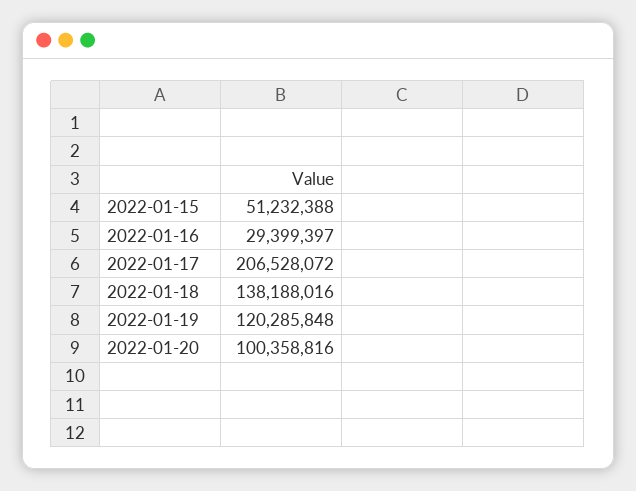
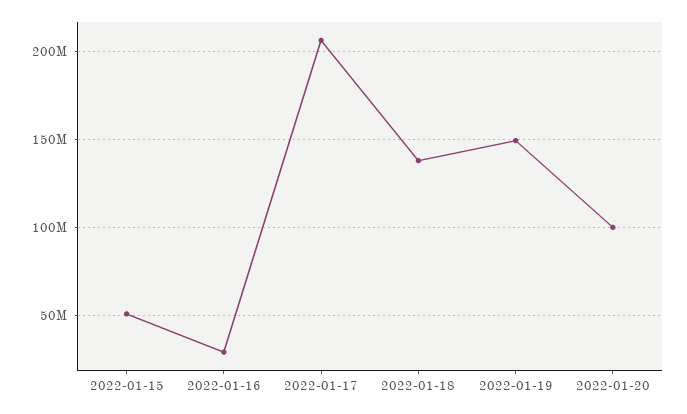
  {
    "2022-01-15": 51232388,
    "2022-01-16": 29399397,
    "2022-01-17": 206528072,
    "2022-01-18": 138188016,
-   "2022-01-19": 120285848,
+   "2022-01-19": 150000000,
    "2022-01-20": 100358816
  }

